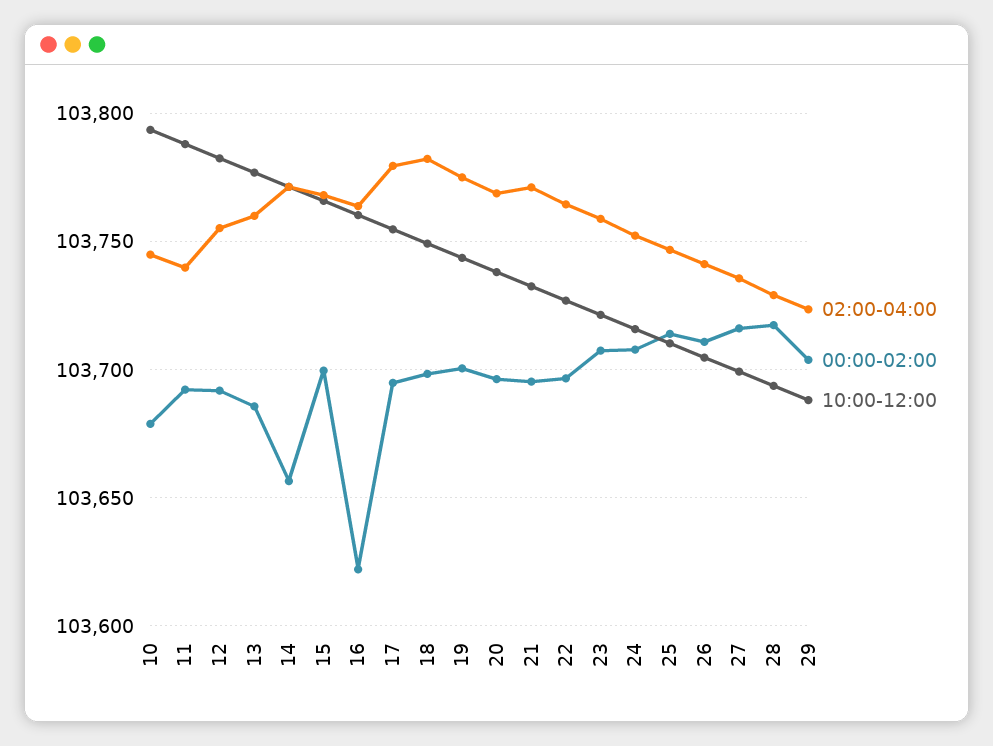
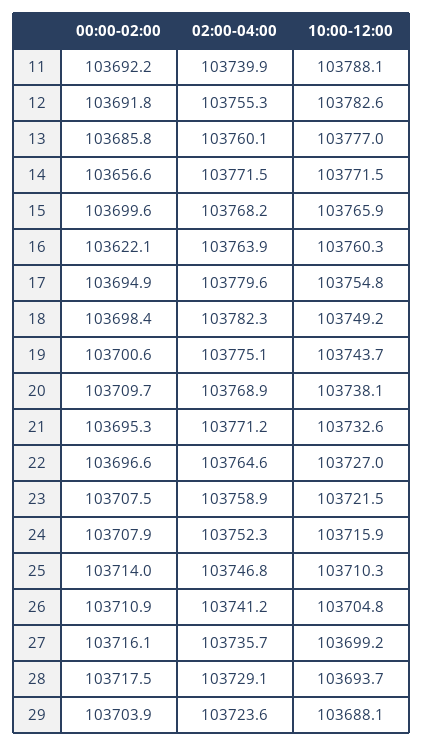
  {
    "02:00-04:00": {
-     "10": 103745,
      "11": 103739.9,
      "12": 103755.3,
      "13": 103760.1,
      "14": 103771.5,
      "15": 103768.2,
      "16": 103763.9,
      "17": 103779.6,
      "18": 103782.3,
      "19": 103775.1,
      "20": 103768.9,
      "21": 103771.2,
      "22": 103764.6,
      "23": 103758.9,
      "24": 103752.3,
      "25": 103746.8,
      "26": 103741.2,
      "27": 103735.7,
      "28": 103729.1,
      "29": 103723.6
    },
    "00:00-02:00": {
-     "10": 103680,
      "11": 103692.2,
      "12": 103691.8,
      "13": 103685.8,
      "14": 103656.6,
      "15": 103699.6,
      "16": 103622.1,
      "17": 103694.9,
      "18": 103698.4,
      "19": 103700.6,
-     "20": 103695,
+     "20": 103709.7,
      "21": 103695.3,
      "22": 103696.6,
      "23": 103707.5,
      "24": 103707.9,
      "25": 103714,
      "26": 103710.9,
      "27": 103716.1,
      "28": 103717.5,
      "29": 103703.9
    },
    "10:00-12:00": {
-     "10": 103795,
      "11": 103788.1,
      "12": 103782.6,
      "13": 103777,
      "14": 103771.5,
      "15": 103765.9,
      "16": 103760.3,
      "17": 103754.8,
      "18": 103749.2,
      "19": 103743.7,
      "20": 103738.1,
      "21": 103732.6,
      "22": 103727,
      "23": 103721.5,
      "24": 103715.9,
      "25": 103710.3,
      "26": 103704.8,
      "27": 103699.2,
      "28": 103693.7,
      "29": 103688.1
    }
  }

